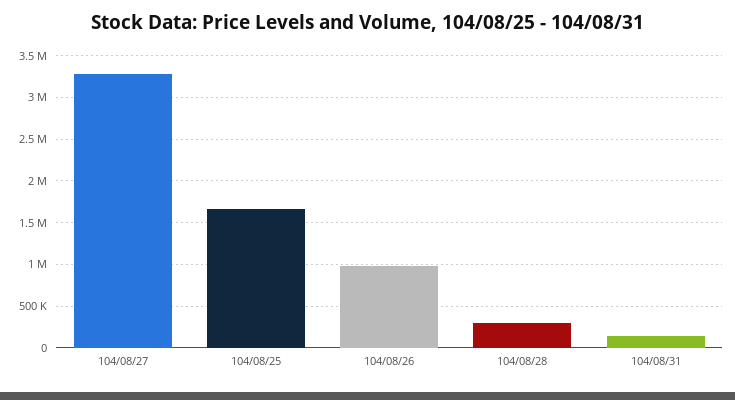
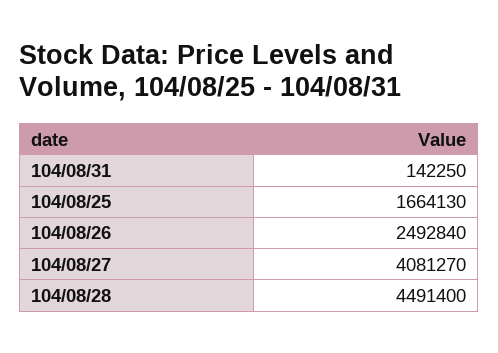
  {
-   "104/08/27": 3300000,
+   "104/08/27": 4081270,
    "104/08/25": 1664130,
-   "104/08/26": 1000000,
+   "104/08/26": 2492840,
-   "104/08/28": 300000,
+   "104/08/28": 4491400,
    "104/08/31": 142250
  }

